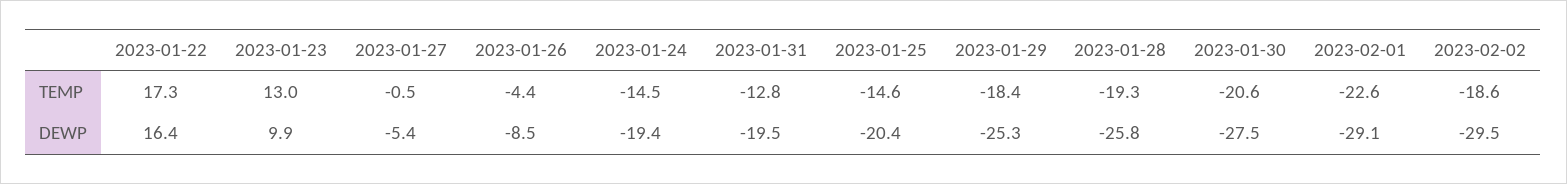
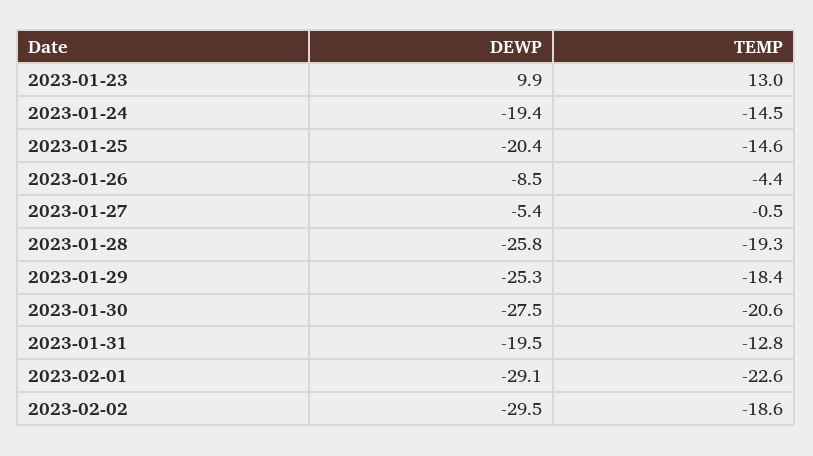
  {
-   "2023-01-22": {
-     "TEMP": 17.3,
-     "DEWP": 16.4
-   },
    "2023-01-23": {
      "TEMP": 13,
      "DEWP": 9.9
    },
    "2023-01-27": {
      "TEMP": -0.5,
      "DEWP": -5.4
    },
    "2023-01-26": {
      "TEMP": -4.4,
      "DEWP": -8.5
    },
    "2023-01-24": {
      "TEMP": -14.5,
      "DEWP": -19.4
    },
    "2023-01-31": {
      "TEMP": -12.8,
      "DEWP": -19.5
    },
    "2023-01-25": {
      "TEMP": -14.6,
      "DEWP": -20.4
    },
    "2023-01-29": {
      "TEMP": -18.4,
      "DEWP": -25.3
    },
    "2023-01-28": {
      "TEMP": -19.3,
      "DEWP": -25.8
    },
    "2023-01-30": {
      "TEMP": -20.6,
      "DEWP": -27.5
    },
    "2023-02-01": {
      "TEMP": -22.6,
      "DEWP": -29.1
    },
    "2023-02-02": {
      "TEMP": -18.6,
      "DEWP": -29.5
    }
  }

